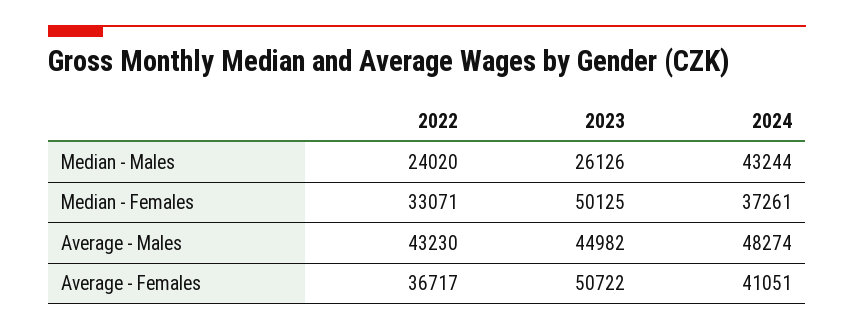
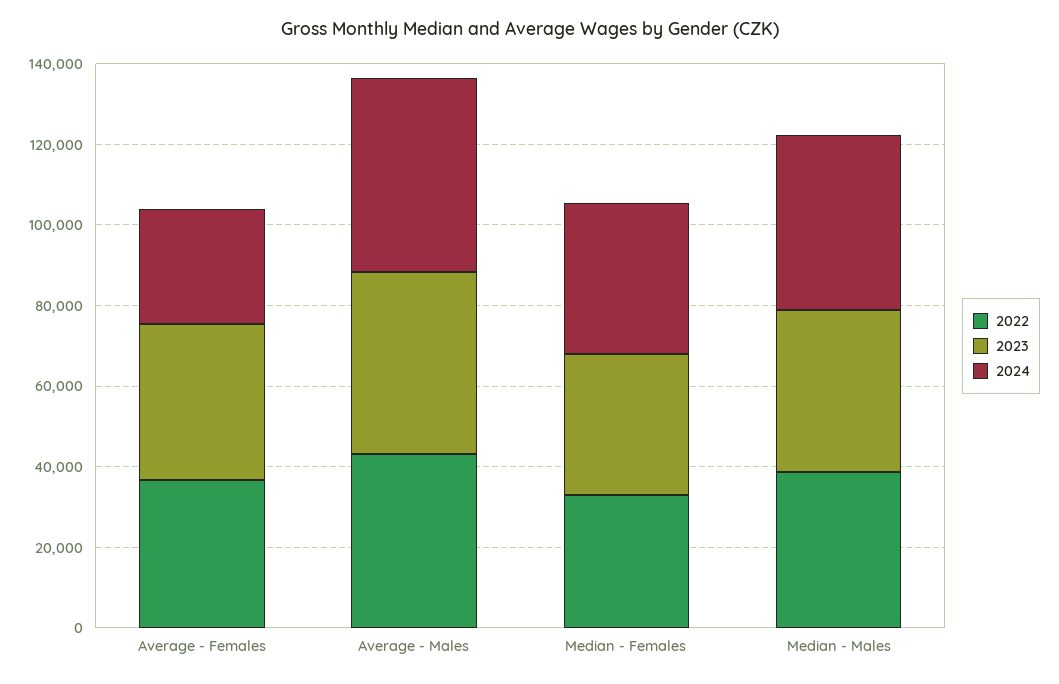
  {
    "2022": {
-     "Median - Males": 24020,
+     "Median - Males": 40000,
      "Median - Females": 33071,
      "Average - Males": 43230,
      "Average - Females": 36717
    },
    "2023": {
-     "Median - Males": 26126,
+     "Median - Males": 40000,
-     "Median - Females": 50125,
+     "Median - Females": 35000,
      "Average - Males": 44982,
-     "Average - Females": 50722
+     "Average - Females": 40000
    },
    "2024": {
      "Median - Males": 43244,
      "Median - Females": 37261,
      "Average - Males": 48274,
-     "Average - Females": 41051
+     "Average - Females": 30000
    }
  }

